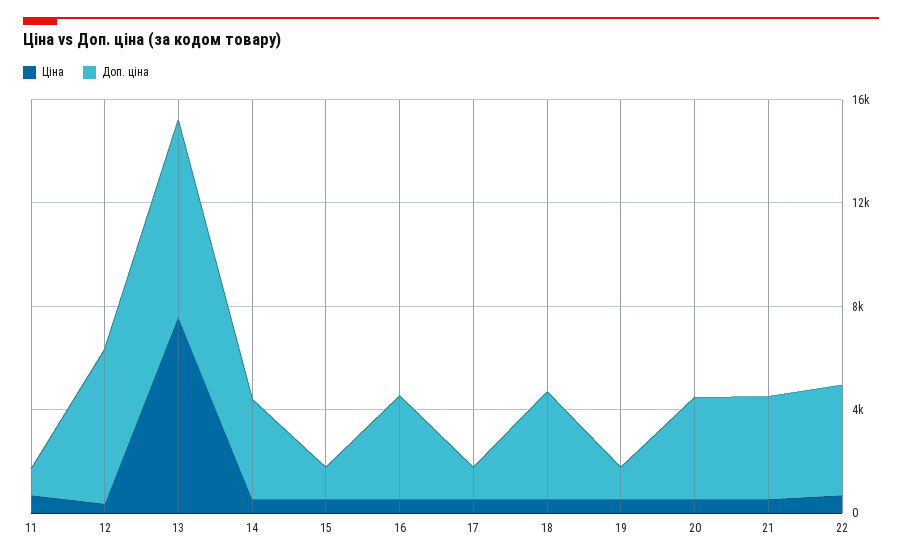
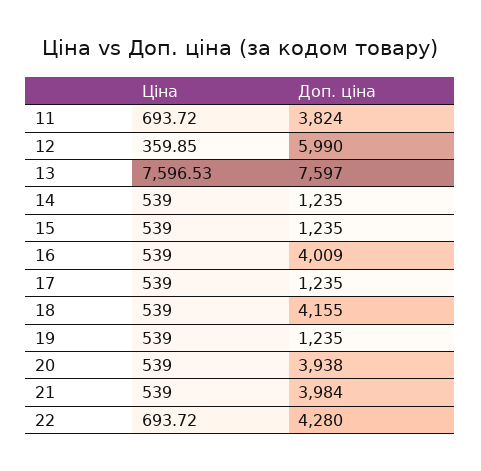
  {
    "Ціна": {
      "11": 693.72,
      "12": 359.85,
      "13": 7596.53,
      "14": 539,
      "15": 539,
      "16": 539,
      "17": 539,
      "18": 539,
      "19": 539,
      "20": 539,
      "21": 539,
      "22": 693.72
    },
    "Доп. ціна": {
-     "11": 1000,
+     "11": 3824,
      "12": 5990,
      "13": 7597,
-     "14": 4000,
+     "14": 1235,
      "15": 1235,
      "16": 4009,
      "17": 1235,
      "18": 4155,
      "19": 1235,
      "20": 3938,
      "21": 3984,
      "22": 4280
    }
  }

